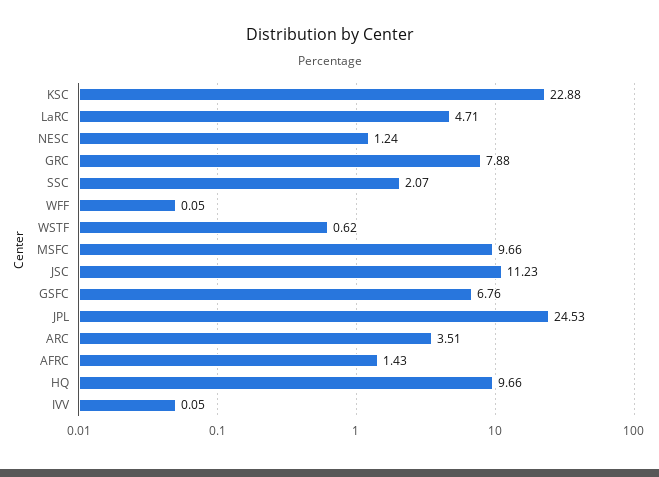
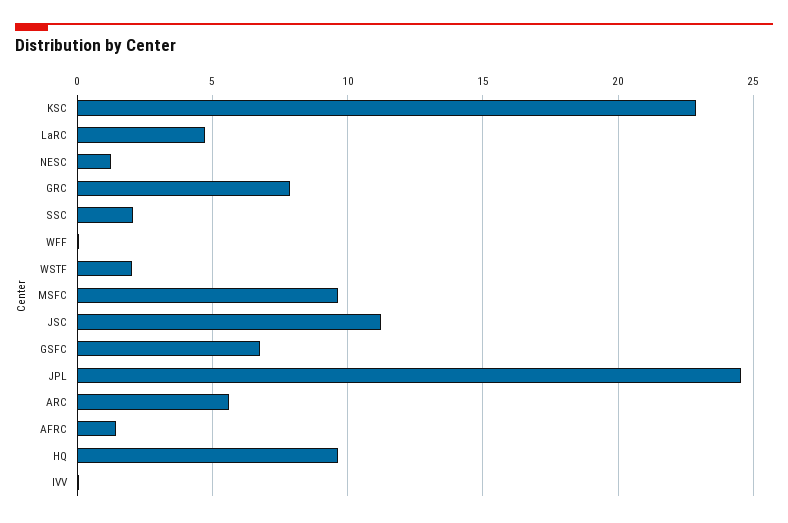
  {
    "KSC": 22.88,
    "LaRC": 4.71,
    "NESC": 1.24,
    "GRC": 7.88,
    "SSC": 2.07,
    "WFF": 0.05,
-   "WSTF": 0.62,
+   "WSTF": 2,
    "MSFC": 9.66,
    "JSC": 11.23,
    "GSFC": 6.76,
    "JPL": 24.53,
-   "ARC": 3.51,
+   "ARC": 5.5,
    "AFRC": 1.43,
    "HQ": 9.66,
    "IVV": 0.05
  }

